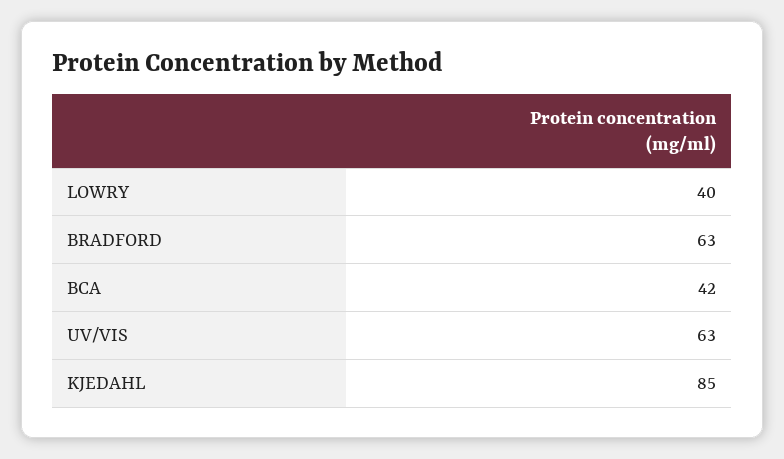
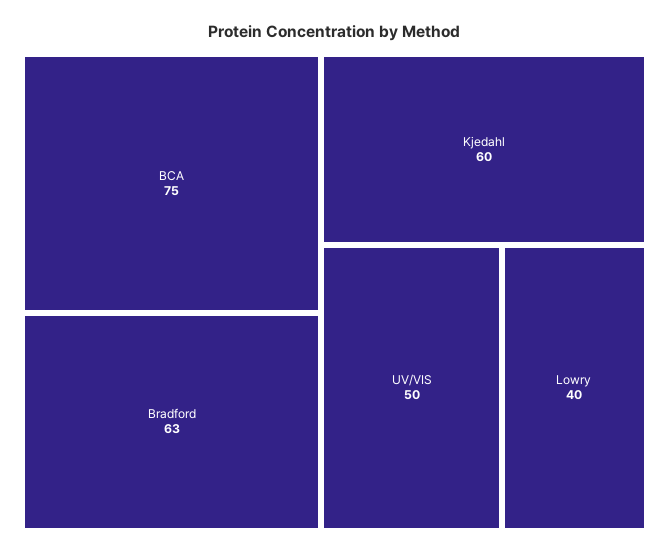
  {
    "LOWRY": 40,
    "BRADFORD": 63,
-   "BCA": 42,
+   "BCA": 75,
-   "UV/VIS": 63,
+   "UV/VIS": 50,
-   "KJEDAHL": 85
+   "KJEDAHL": 60
  }

